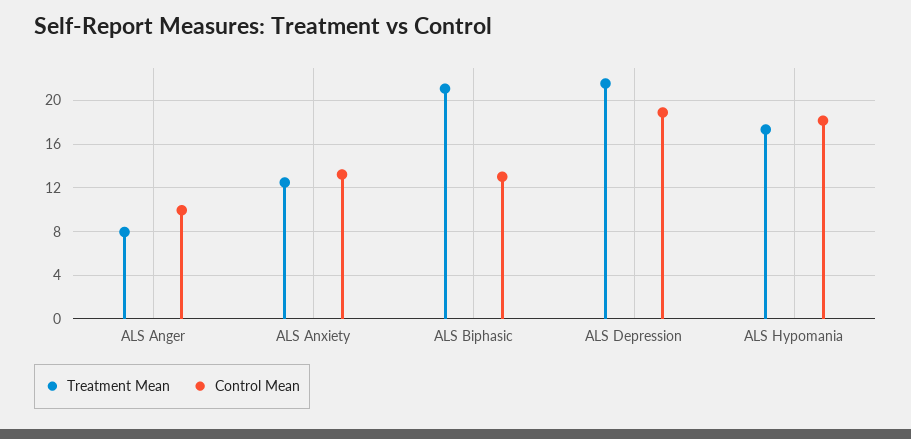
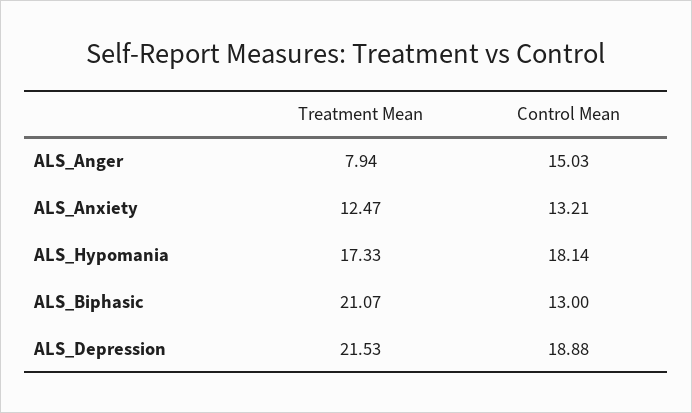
  {
    "Treatment Mean": {
      "ALS Anger": 7.94,
      "ALS Anxiety": 12.47,
      "ALS Biphasic": 21.07,
      "ALS Depression": 21.53,
      "ALS Hypomania": 17.33
    },
    "Control Mean": {
-     "ALS Anger": 10,
+     "ALS Anger": 15.03,
      "ALS Anxiety": 13.21,
      "ALS Biphasic": 13,
      "ALS Depression": 18.88,
      "ALS Hypomania": 18.14
    }
  }

